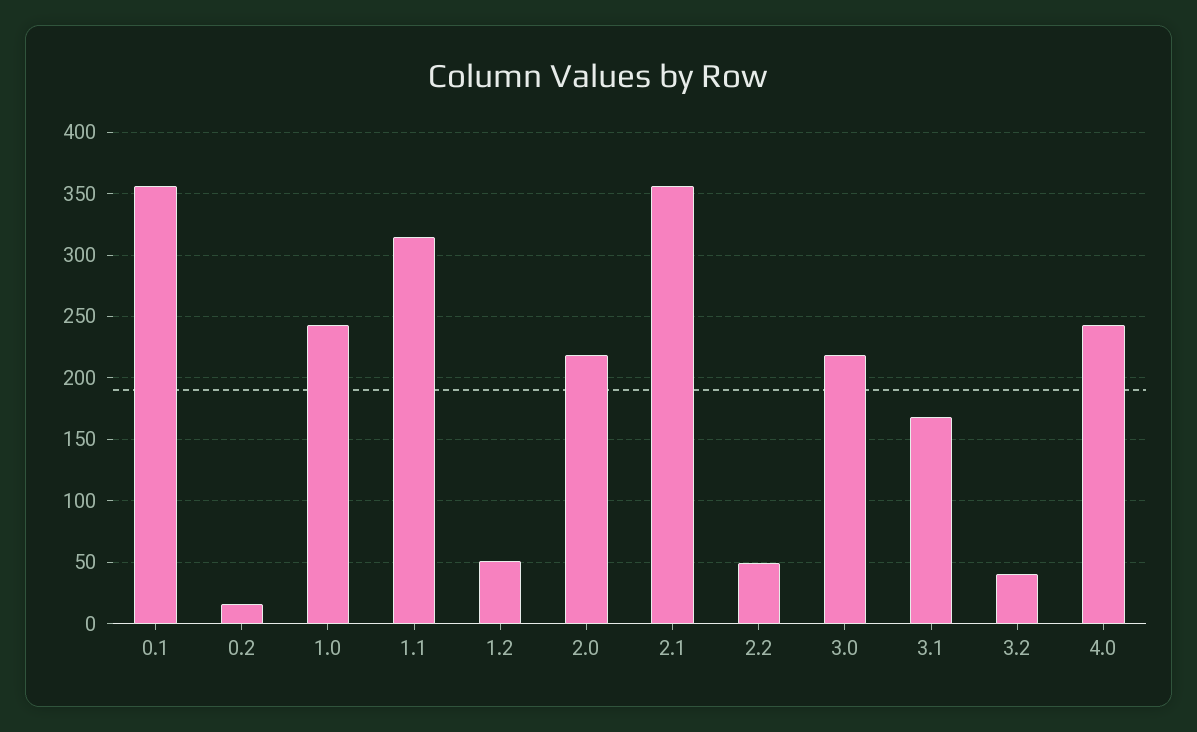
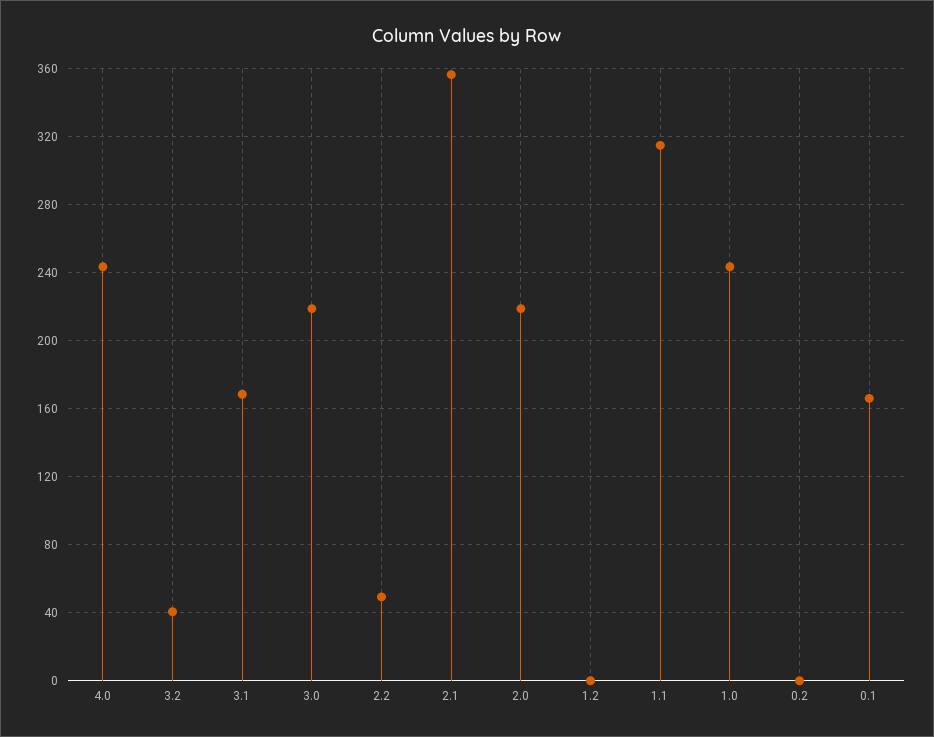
  {
-   "0.1": 355,
+   "0.1": 165,
-   "0.2": 15,
+   "0.2": 0,
    "1.0": 245,
    "1.1": 315,
-   "1.2": 50,
+   "1.2": 0,
    "2.0": 220,
    "2.1": 355,
    "2.2": 50,
    "3.0": 220,
    "3.1": 170,
    "3.2": 40,
    "4.0": 245
  }

